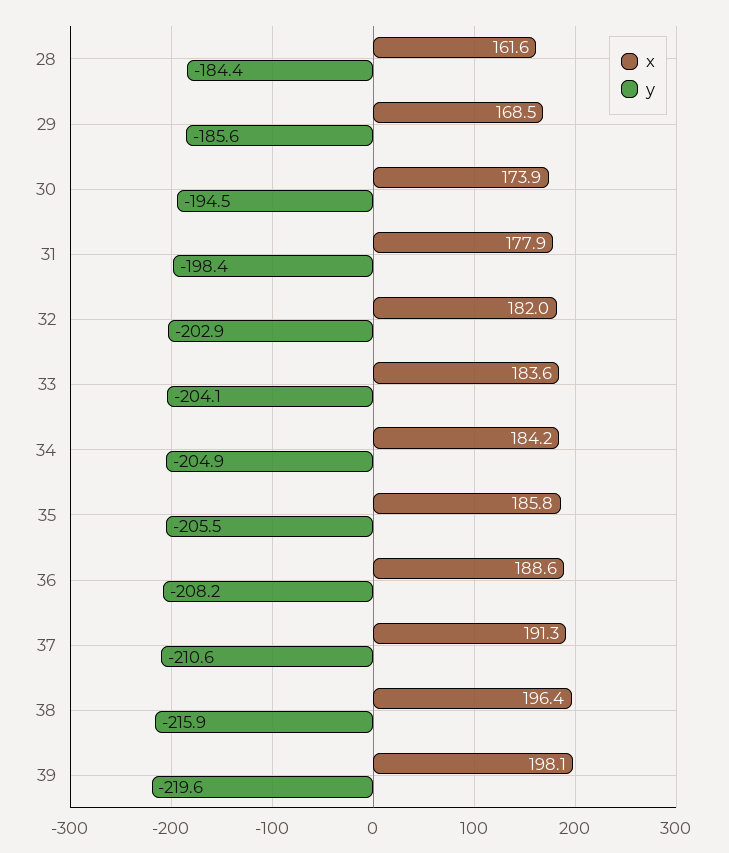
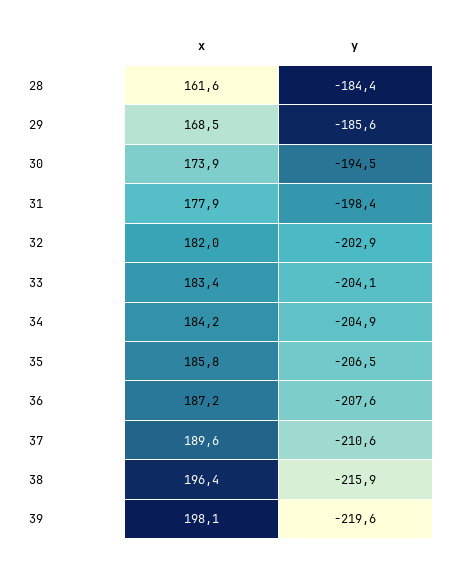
  {
    "x": {
      "28": 161.6,
      "29": 168.5,
      "30": 173.9,
      "31": 177.9,
      "32": 182,
-     "33": 183.6,
+     "33": 183.4,
      "34": 184.2,
      "35": 185.8,
-     "36": 188.6,
+     "36": 187.2,
-     "37": 191.3,
+     "37": 189.6,
      "38": 196.4,
      "39": 198.1
    },
    "y": {
      "28": -184.4,
      "29": -185.6,
      "30": -194.5,
      "31": -198.4,
      "32": -202.9,
      "33": -204.1,
      "34": -204.9,
-     "35": -205.5,
+     "35": -206.5,
-     "36": -208.2,
+     "36": -207.6,
      "37": -210.6,
      "38": -215.9,
      "39": -219.6
    }
  }

